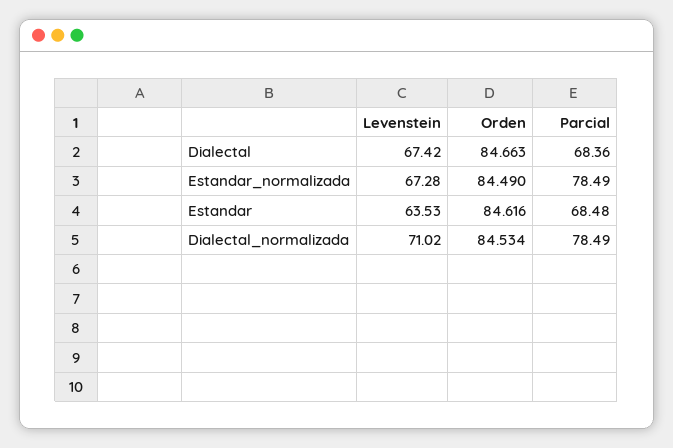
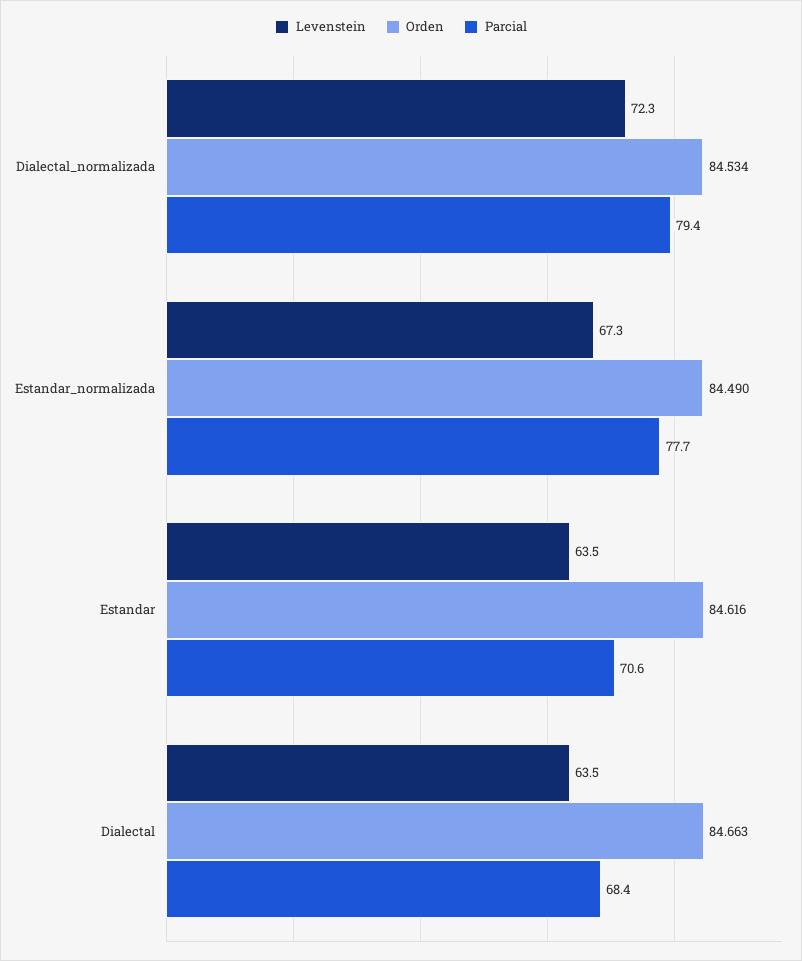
  {
    "Levenstein": {
-     "Dialectal": 67.42,
+     "Dialectal": 63.5,
      "Estandar_normalizada": 67.28,
      "Estandar": 63.53,
-     "Dialectal_normalizada": 71.02
+     "Dialectal_normalizada": 72.3
    },
    "Orden": {
      "Dialectal": 84.663,
      "Estandar_normalizada": 84.49,
      "Estandar": 84.616,
      "Dialectal_normalizada": 84.534
    },
    "Parcial": {
      "Dialectal": 68.36,
-     "Estandar_normalizada": 78.49,
+     "Estandar_normalizada": 77.7,
-     "Estandar": 68.48,
+     "Estandar": 70.6,
-     "Dialectal_normalizada": 78.49
+     "Dialectal_normalizada": 79.4
    }
  }

